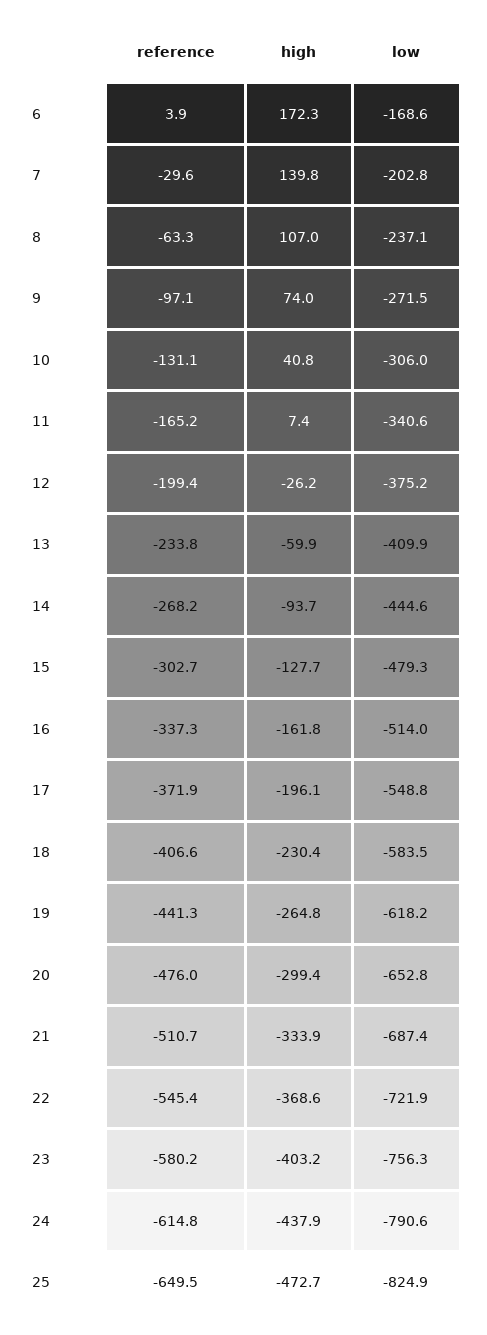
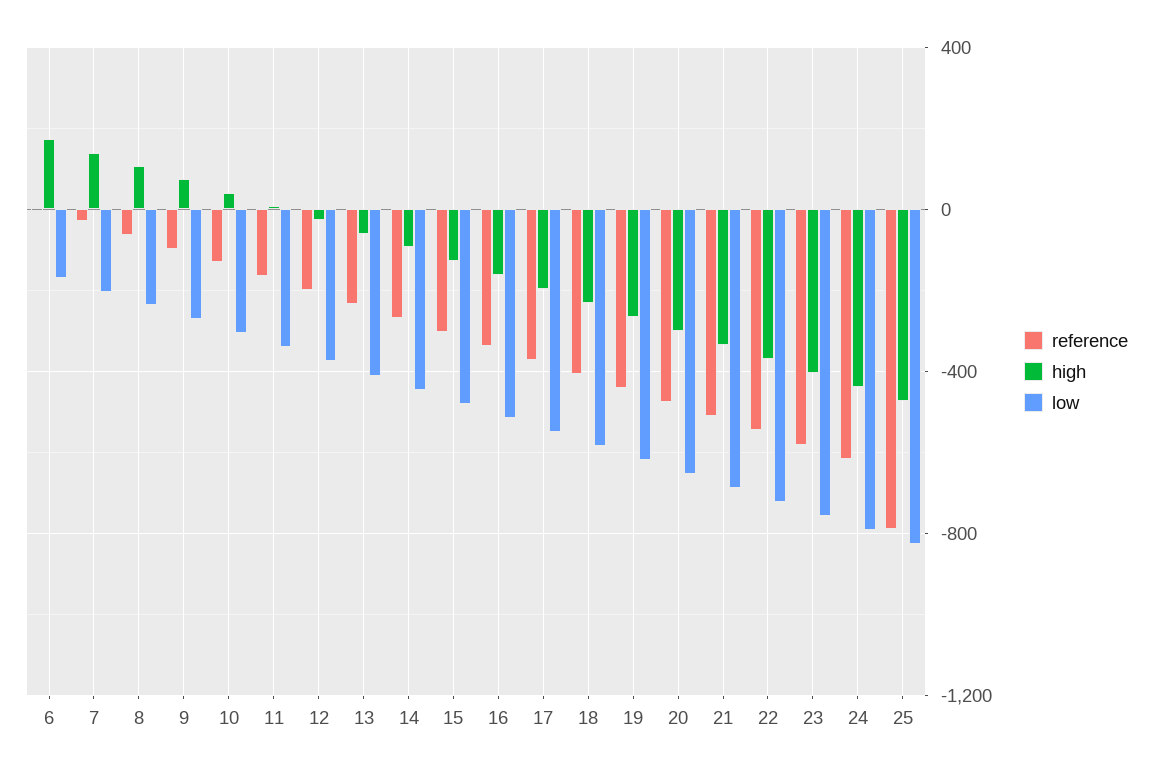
  {
    "reference": {
      "6": 3.9,
      "7": -29.6,
      "8": -63.3,
      "9": -97.1,
      "10": -131.1,
      "11": -165.2,
      "12": -199.4,
      "13": -233.8,
      "14": -268.2,
      "15": -302.7,
      "16": -337.3,
      "17": -371.9,
      "18": -406.6,
      "19": -441.3,
      "20": -476,
      "21": -510.7,
      "22": -545.4,
      "23": -580.2,
      "24": -614.8,
-     "25": -649.5
+     "25": -800
    },
    "high": {
      "6": 172.3,
      "7": 139.8,
      "8": 107,
      "9": 74,
      "10": 40.8,
      "11": 7.4,
      "12": -26.2,
      "13": -59.9,
      "14": -93.7,
      "15": -127.7,
      "16": -161.8,
      "17": -196.1,
      "18": -230.4,
      "19": -264.8,
      "20": -299.4,
      "21": -333.9,
      "22": -368.6,
      "23": -403.2,
      "24": -437.9,
      "25": -472.7
    },
    "low": {
      "6": -168.6,
      "7": -202.8,
      "8": -237.1,
      "9": -271.5,
      "10": -306,
      "11": -340.6,
      "12": -375.2,
      "13": -409.9,
      "14": -444.6,
      "15": -479.3,
      "16": -514,
      "17": -548.8,
      "18": -583.5,
      "19": -618.2,
      "20": -652.8,
      "21": -687.4,
      "22": -721.9,
      "23": -756.3,
      "24": -790.6,
      "25": -824.9
    }
  }

